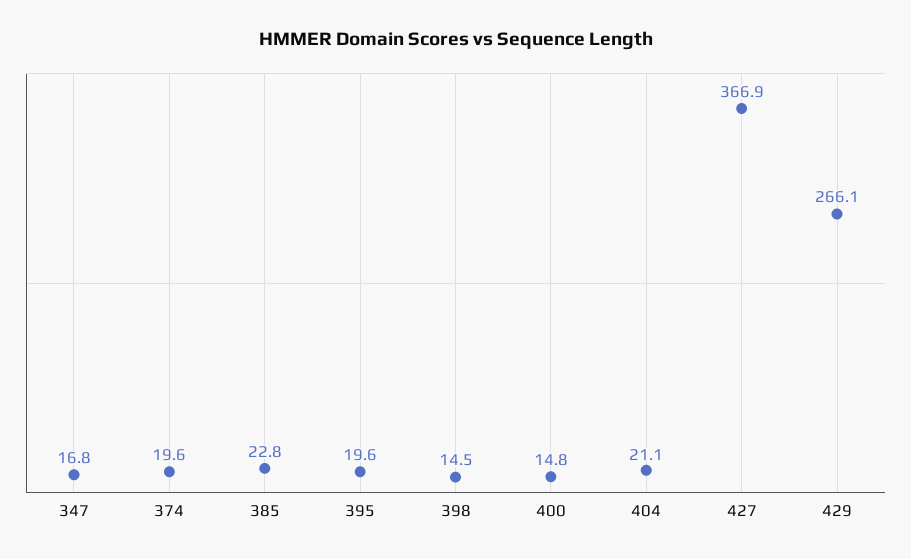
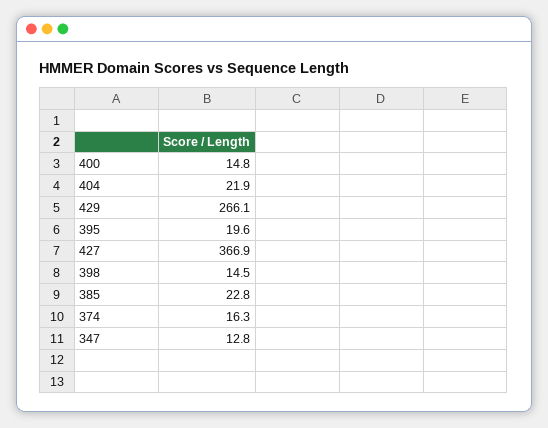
  {
-   "347": 16.8,
+   "347": 12.8,
-   "374": 19.6,
+   "374": 16.3,
    "385": 22.8,
    "395": 19.6,
    "398": 14.5,
    "400": 14.8,
-   "404": 21.1,
+   "404": 21.9,
    "427": 366.9,
    "429": 266.1
  }

